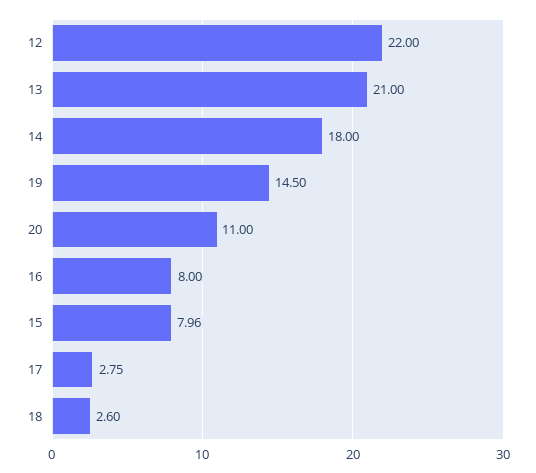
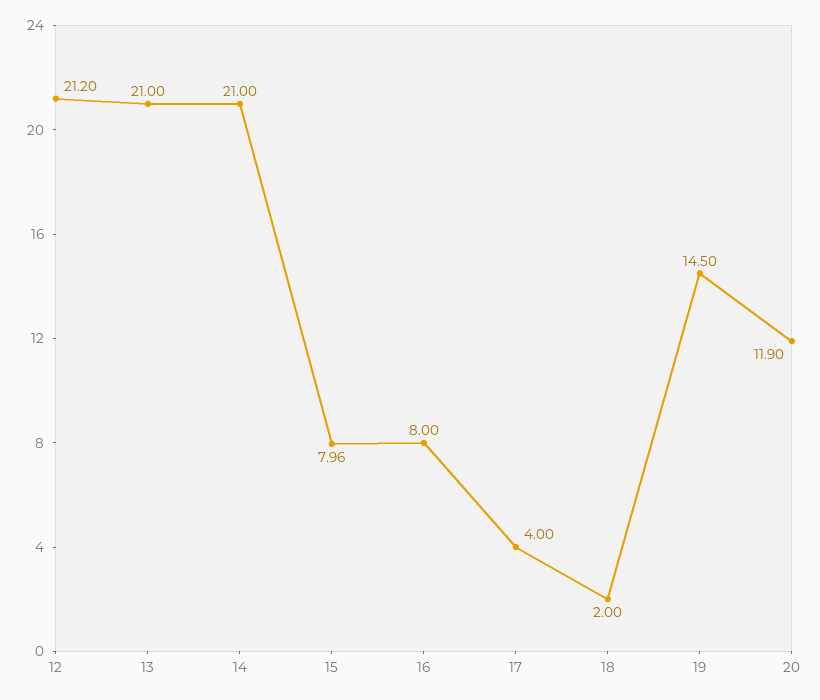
  {
-   "12": 22,
+   "12": 21.2,
    "13": 21,
-   "14": 18,
+   "14": 21,
    "19": 14.5,
-   "20": 11,
+   "20": 11.9,
    "16": 8,
    "15": 7.96,
-   "17": 2.75,
+   "17": 4,
-   "18": 2.6
+   "18": 2
  }

